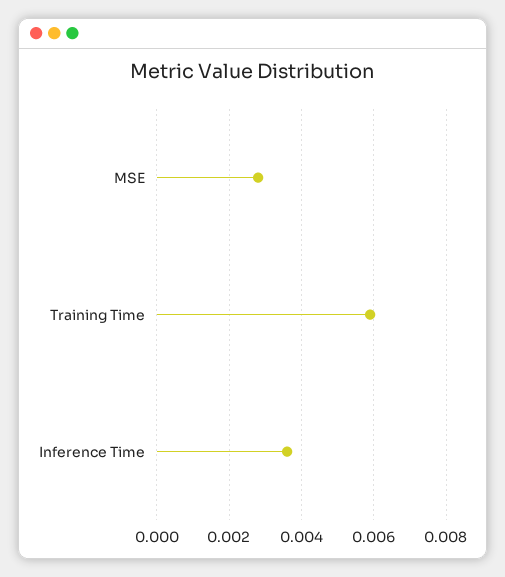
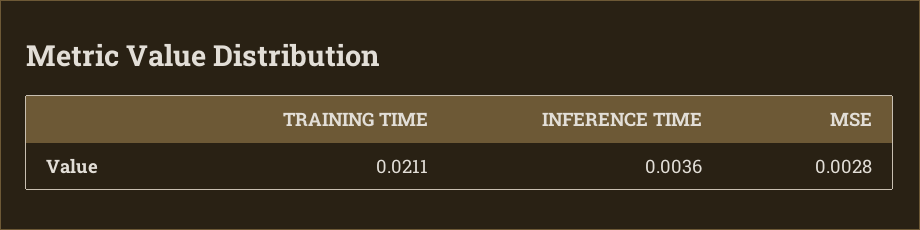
  {
    "MSE": 0.0028,
-   "Training Time": 0.006,
+   "Training Time": 0.0211,
    "Inference Time": 0.0036
  }

